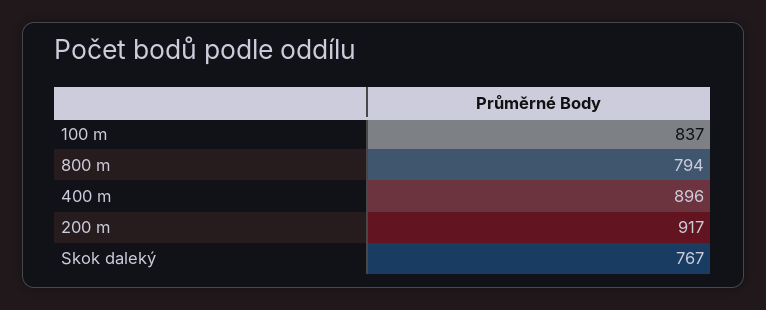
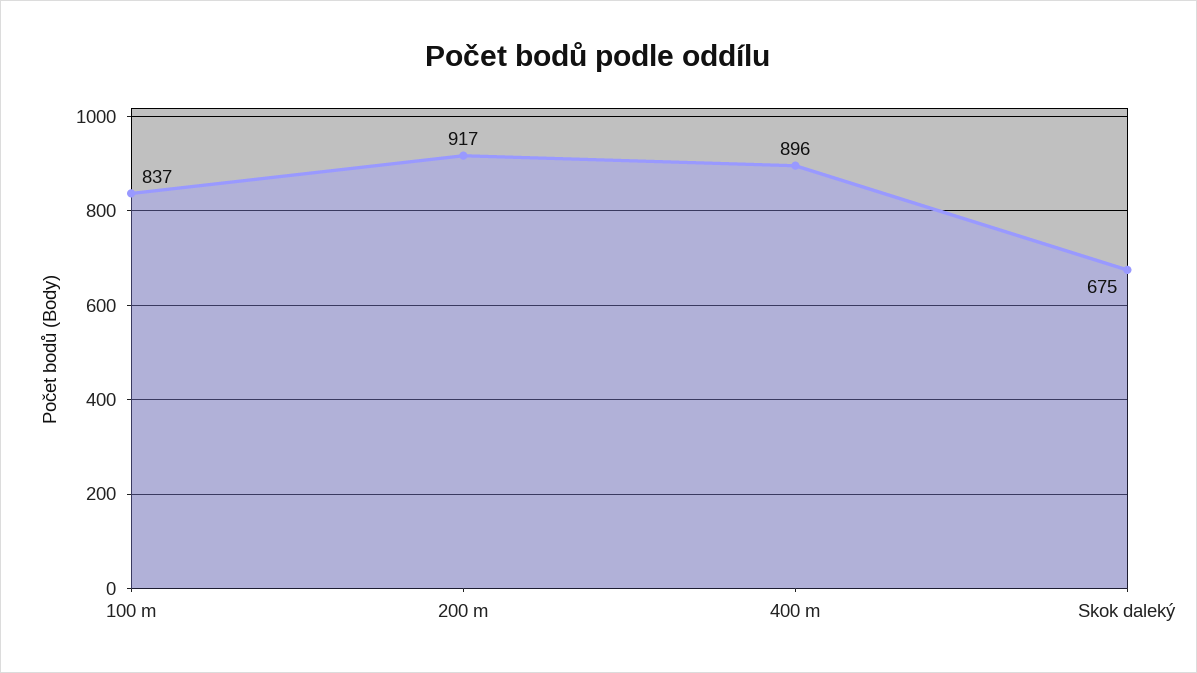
  {
    "100 m": 837,
-   "800 m": 794,
    "400 m": 896,
    "200 m": 917,
-   "Skok daleký": 767
+   "Skok daleký": 675
  }

